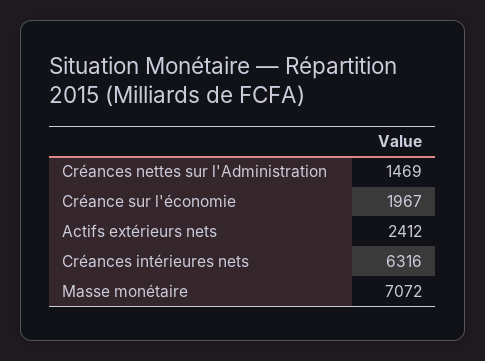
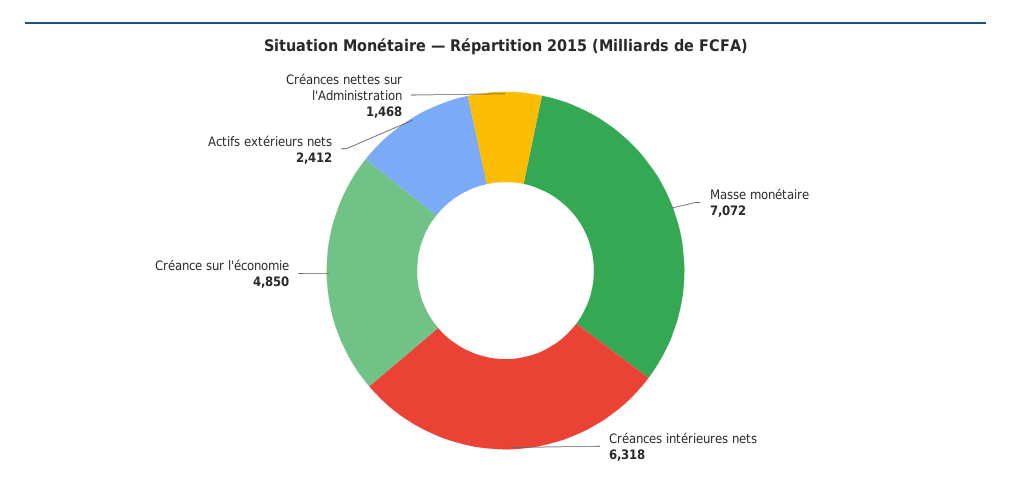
  {
-   "Créances nettes sur l'Administration": 1469,
+   "Créances nettes sur l'Administration": 1468,
-   "Créance sur l'économie": 1967,
+   "Créance sur l'économie": 4850,
    "Actifs extérieurs nets": 2412,
-   "Créances intérieures nets": 6316,
+   "Créances intérieures nets": 6318,
    "Masse monétaire": 7072
  }

